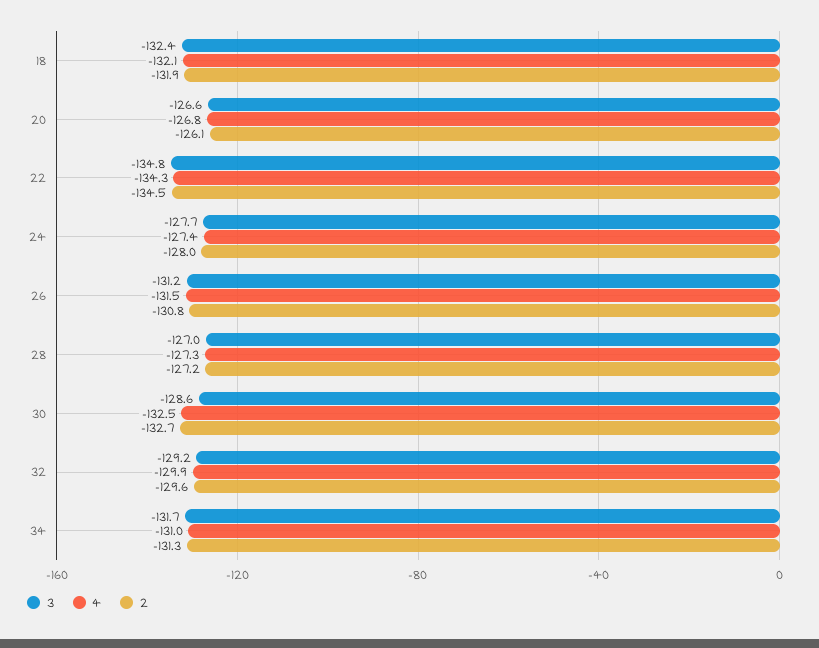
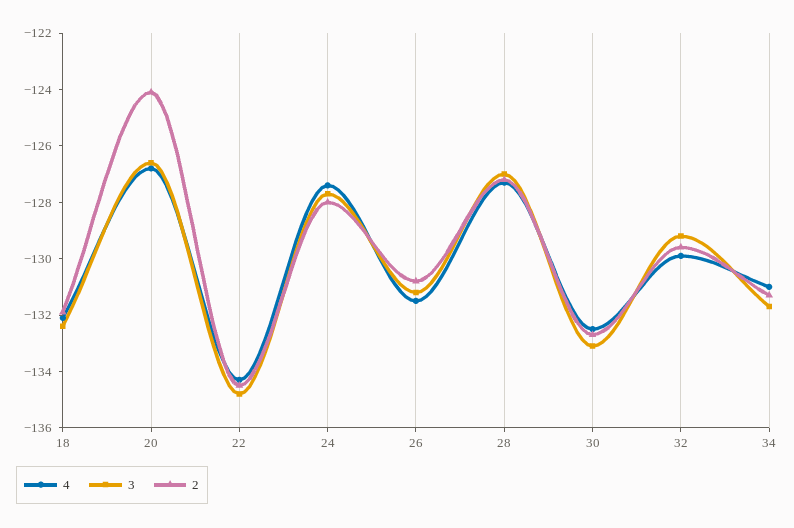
  {
    "3": {
      "18": -132.4,
      "20": -126.6,
      "22": -134.8,
      "24": -127.7,
      "26": -131.2,
      "28": -127,
-     "30": -128.6,
+     "30": -133,
      "32": -129.2,
      "34": -131.7
    },
    "4": {
      "18": -132.1,
      "20": -126.8,
      "22": -134.3,
      "24": -127.4,
      "26": -131.5,
      "28": -127.3,
      "30": -132.5,
      "32": -129.9,
      "34": -131
    },
    "2": {
      "18": -131.9,
-     "20": -126.1,
+     "20": -124,
      "22": -134.5,
      "24": -128,
      "26": -130.8,
      "28": -127.2,
      "30": -132.7,
      "32": -129.6,
      "34": -131.3
    }
  }

